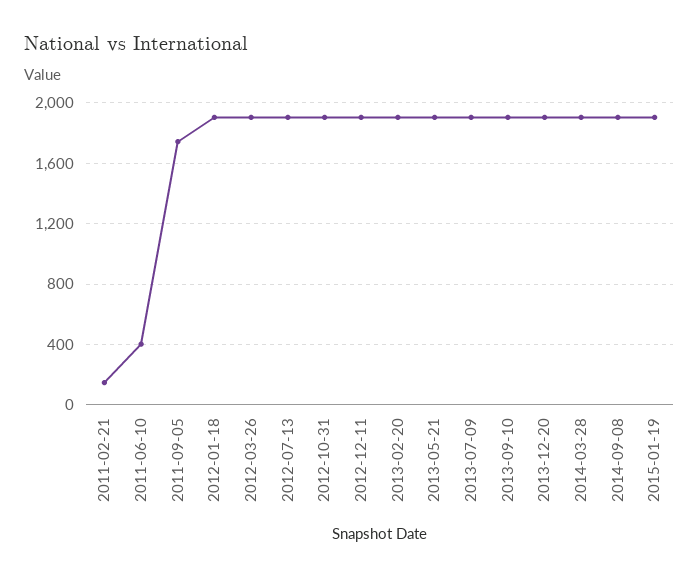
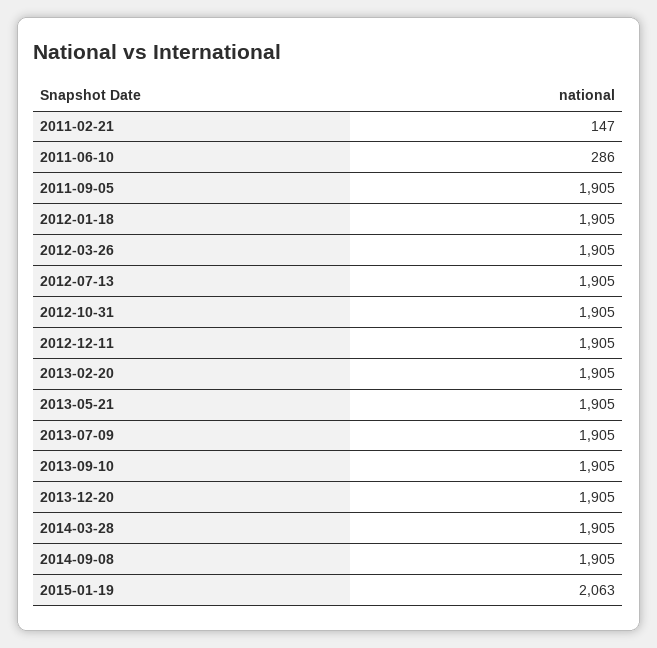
  {
    "2011-02-21": 147,
-   "2011-06-10": 400,
+   "2011-06-10": 286,
-   "2011-09-05": 1750,
+   "2011-09-05": 1905,
    "2012-01-18": 1905,
    "2012-03-26": 1905,
    "2012-07-13": 1905,
    "2012-10-31": 1905,
    "2012-12-11": 1905,
    "2013-02-20": 1905,
    "2013-05-21": 1905,
    "2013-07-09": 1905,
    "2013-09-10": 1905,
    "2013-12-20": 1905,
    "2014-03-28": 1905,
    "2014-09-08": 1905,
-   "2015-01-19": 1900
+   "2015-01-19": 2063
  }

